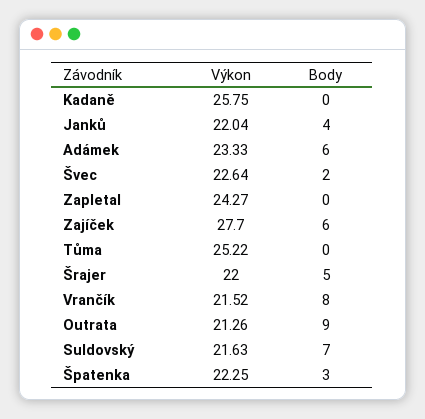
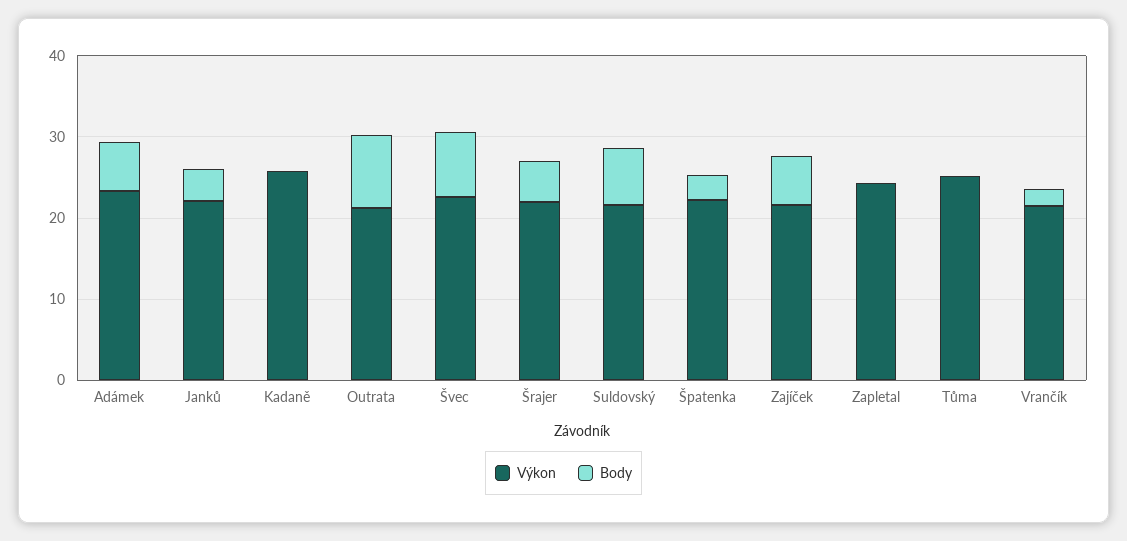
  {
    "Výkon": {
      "Kadaně": 25.75,
      "Janků": 22.04,
      "Adámek": 23.33,
      "Švec": 22.64,
      "Zapletal": 24.27,
-     "Zajíček": 27.7,
+     "Zajíček": 22,
      "Tůma": 25.22,
      "Šrajer": 22,
      "Vrančík": 21.52,
      "Outrata": 21.26,
      "Suldovský": 21.63,
      "Špatenka": 22.25
    },
    "Body": {
      "Kadaně": 0,
      "Janků": 4,
      "Adámek": 6,
-     "Švec": 2,
+     "Švec": 8,
      "Zapletal": 0,
      "Zajíček": 6,
      "Tůma": 0,
      "Šrajer": 5,
-     "Vrančík": 8,
+     "Vrančík": 2,
      "Outrata": 9,
      "Suldovský": 7,
      "Špatenka": 3
    }
  }

